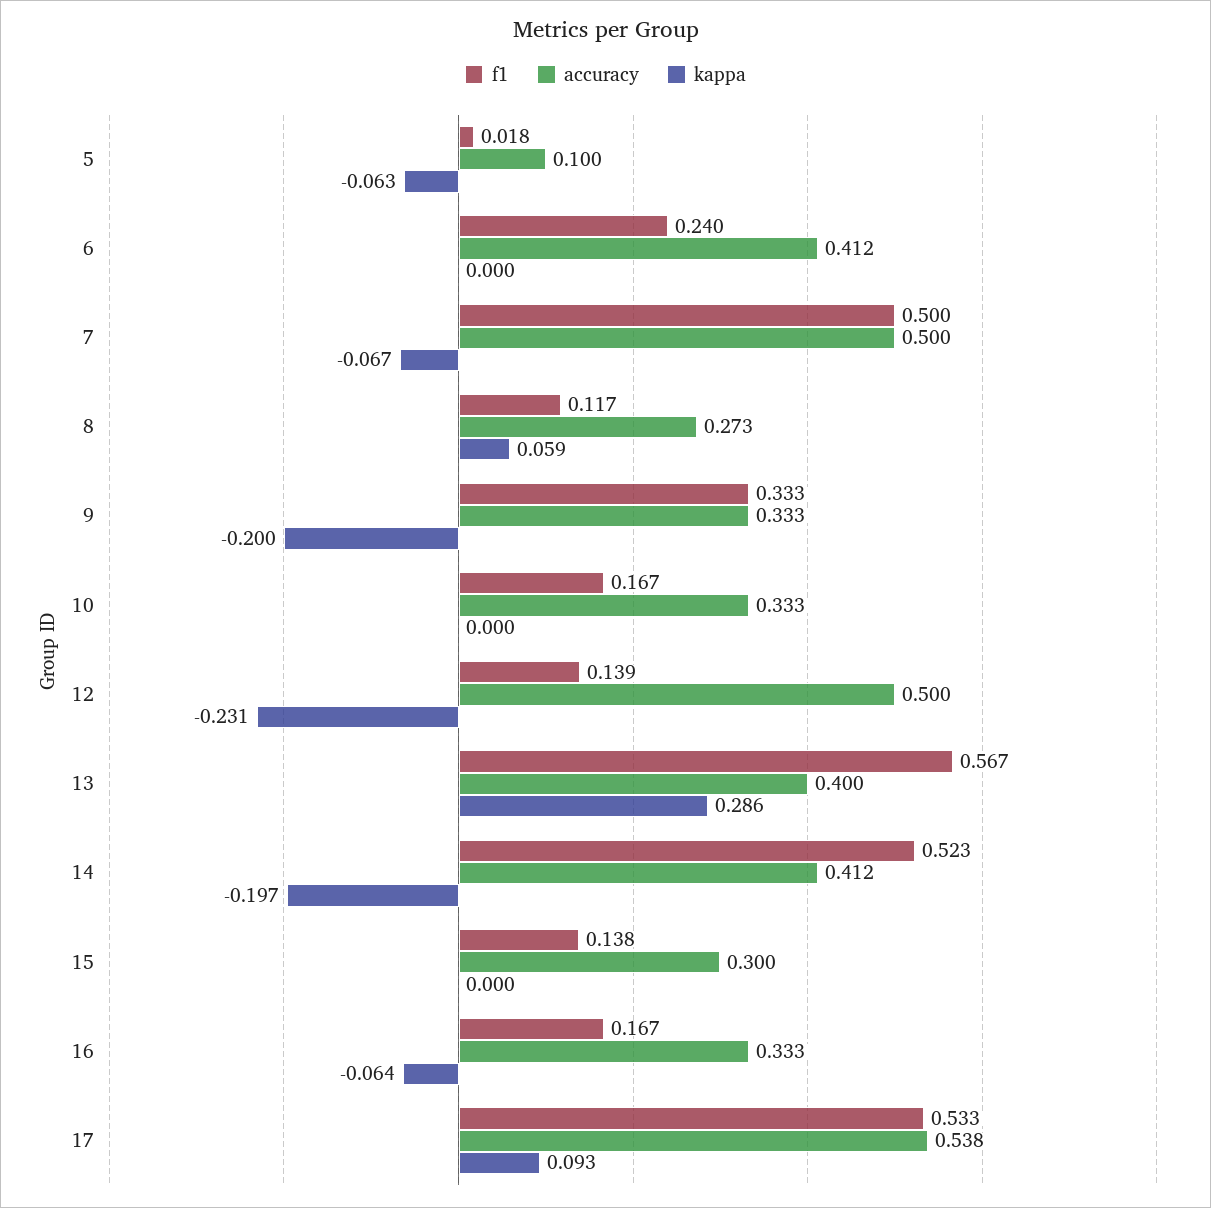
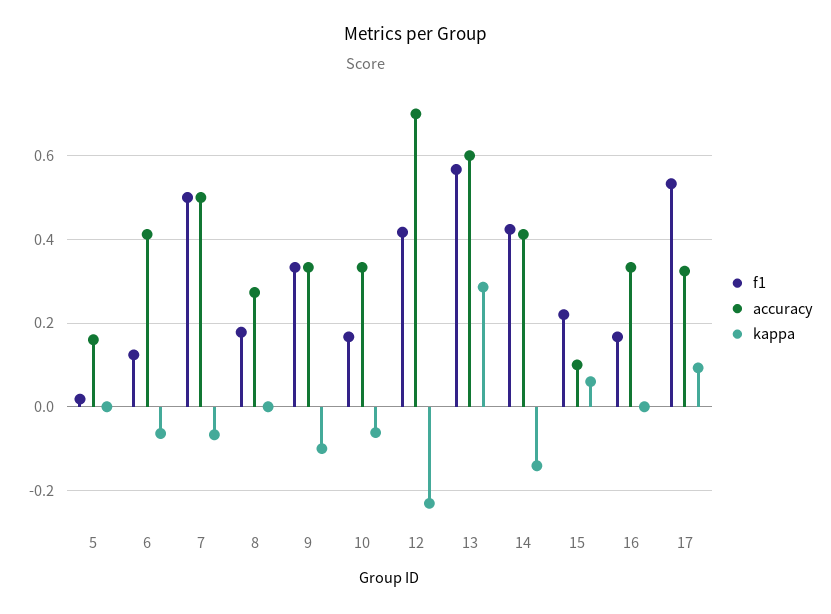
  {
    "f1": {
      "5": 0.018,
-     "6": 0.24,
+     "6": 0.12,
      "7": 0.5,
-     "8": 0.117,
+     "8": 0.18,
      "9": 0.333,
      "10": 0.167,
-     "12": 0.139,
+     "12": 0.42,
      "13": 0.567,
-     "14": 0.523,
+     "14": 0.42,
-     "15": 0.138,
+     "15": 0.22,
      "16": 0.167,
      "17": 0.533
    },
    "accuracy": {
-     "5": 0.1,
+     "5": 0.16,
      "6": 0.412,
      "7": 0.5,
      "8": 0.273,
      "9": 0.333,
      "10": 0.333,
-     "12": 0.5,
+     "12": 0.7,
-     "13": 0.4,
+     "13": 0.6,
      "14": 0.412,
-     "15": 0.3,
+     "15": 0.1,
      "16": 0.333,
-     "17": 0.538
+     "17": 0.32
    },
    "kappa": {
-     "5": -0.063,
+     "5": 0,
-     "6": 0,
+     "6": -0.06,
      "7": -0.067,
-     "8": 0.059,
+     "8": 0,
-     "9": -0.2,
+     "9": -0.1,
-     "10": 0,
+     "10": -0.06,
      "12": -0.231,
      "13": 0.286,
-     "14": -0.197,
+     "14": -0.14,
-     "15": 0,
+     "15": 0.06,
-     "16": -0.064,
+     "16": 0,
      "17": 0.093
    }
  }

